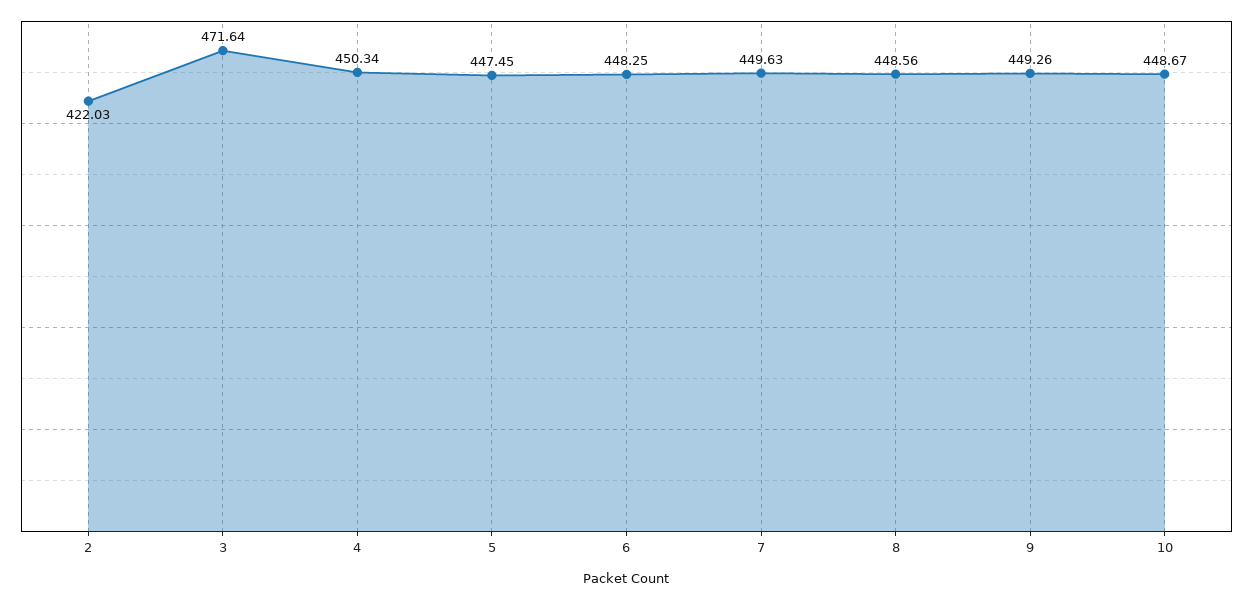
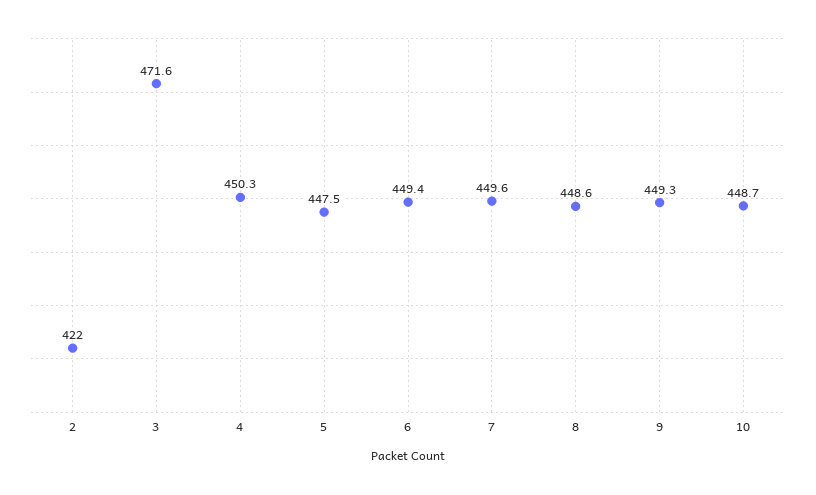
  {
    "2": 422.03,
    "3": 471.64,
    "4": 450.34,
    "5": 447.45,
-   "6": 448.25,
+   "6": 449.4,
    "7": 449.63,
    "8": 448.56,
    "9": 449.26,
    "10": 448.67
  }

